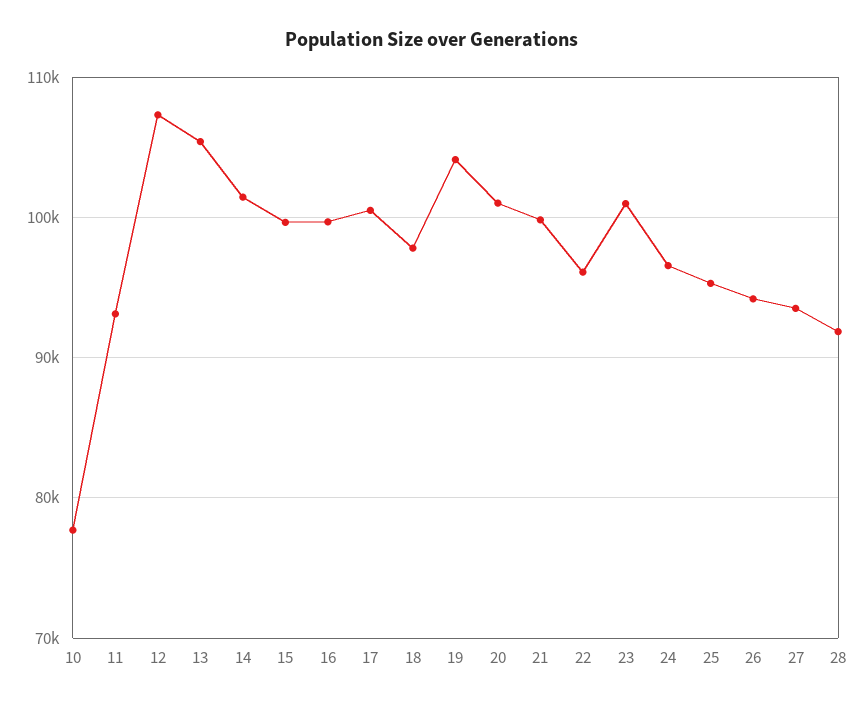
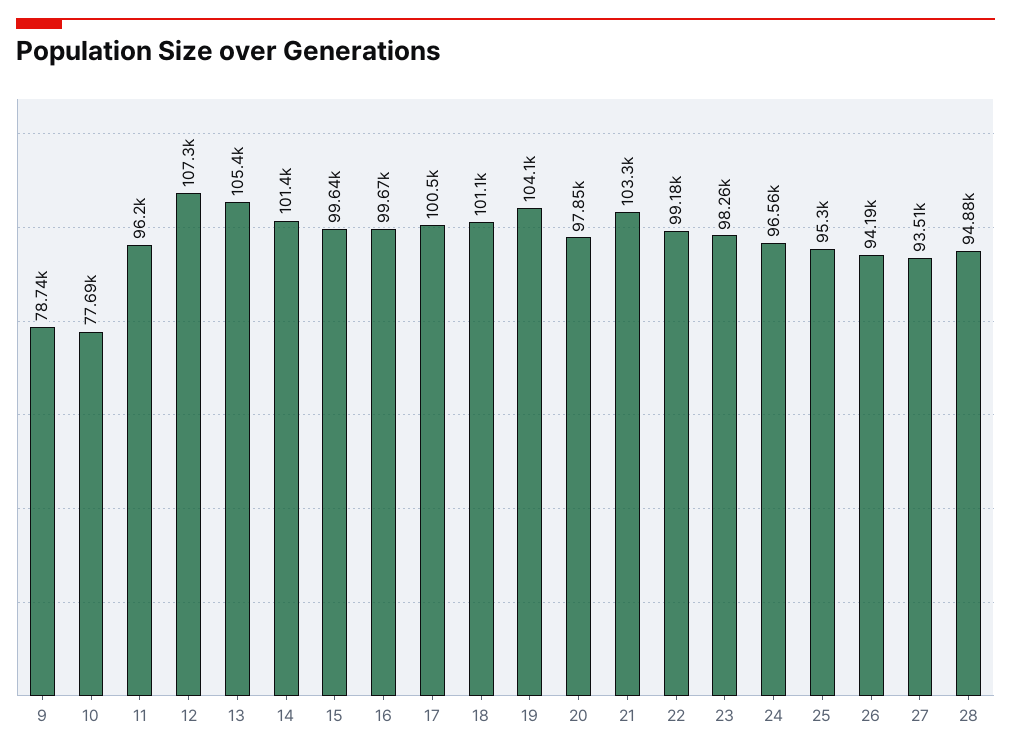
  {
    "10": 77690,
-   "11": 93000,
+   "11": 96200,
    "12": 107300,
    "13": 105400,
    "14": 101400,
    "15": 99640,
    "16": 99670,
    "17": 100500,
-   "18": 98000,
+   "18": 101100,
    "19": 104100,
-   "20": 101000,
+   "20": 97850,
-   "21": 100000,
+   "21": 103300,
-   "22": 96000,
+   "22": 99180,
-   "23": 101000,
+   "23": 98260,
    "24": 96560,
    "25": 95300,
    "26": 94190,
    "27": 93510,
-   "28": 92000
+   "28": 94880,
+   "9": 78740
  }

